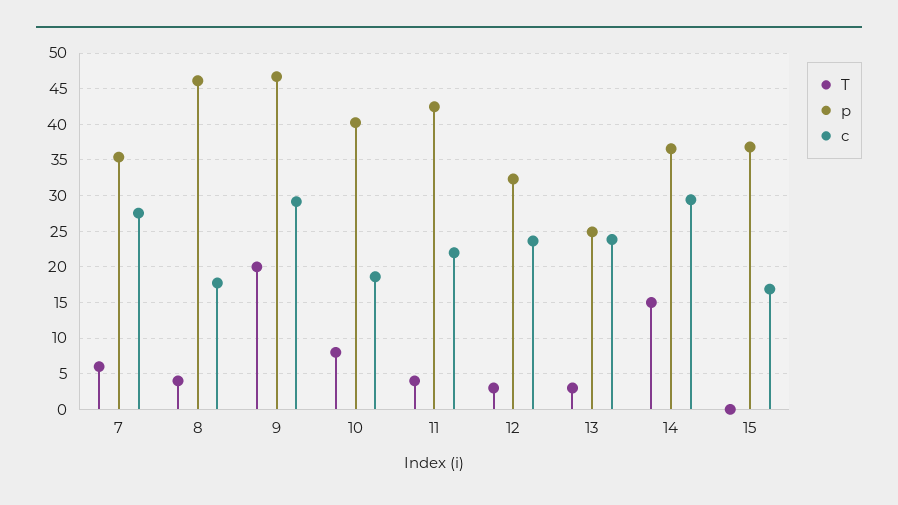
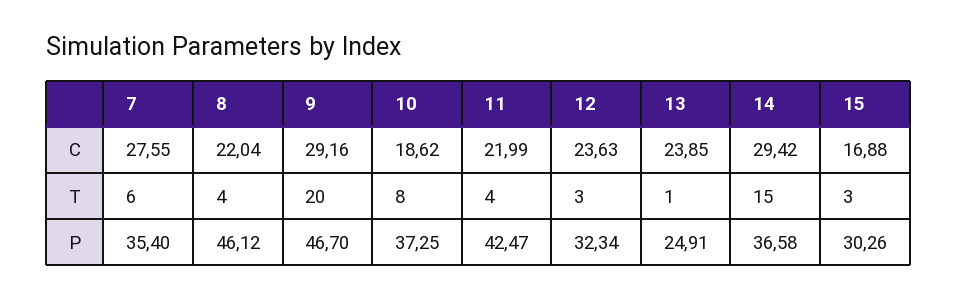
  {
    "T": {
      "7": 6,
      "8": 4,
      "9": 20,
      "10": 8,
      "11": 4,
      "12": 3,
-     "13": 3,
+     "13": 1,
      "14": 15,
-     "15": 0
+     "15": 3
    },
    "p": {
      "7": 35.4,
      "8": 46.12,
      "9": 46.7,
-     "10": 40,
+     "10": 37.25,
      "11": 42.47,
      "12": 32.34,
      "13": 24.91,
      "14": 36.58,
-     "15": 37
+     "15": 30.26
    },
    "c": {
      "7": 27.55,
-     "8": 18,
+     "8": 22.04,
      "9": 29.16,
      "10": 18.62,
      "11": 21.99,
      "12": 23.63,
      "13": 23.85,
      "14": 29.42,
      "15": 16.88
    }
  }

